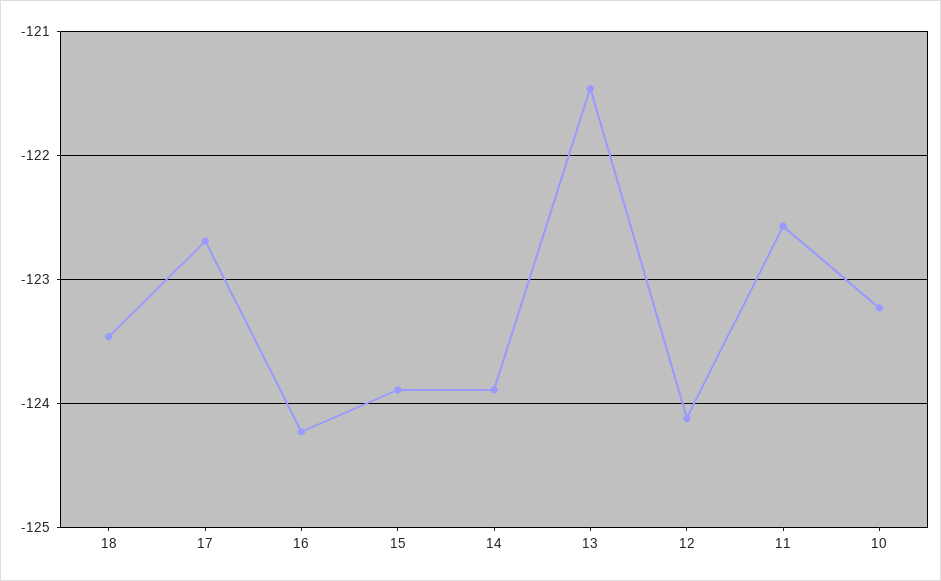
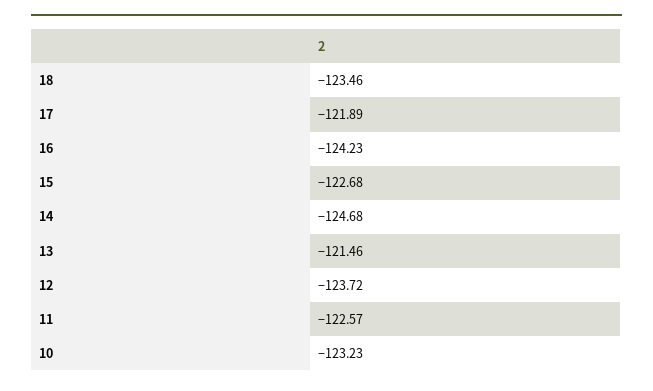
  {
    "18": -123.46,
-   "17": -122.7,
+   "17": -121.89,
    "16": -124.23,
-   "15": -123.9,
+   "15": -122.68,
-   "14": -123.9,
+   "14": -124.68,
    "13": -121.46,
-   "12": -124.1,
+   "12": -123.72,
    "11": -122.57,
    "10": -123.23
  }

